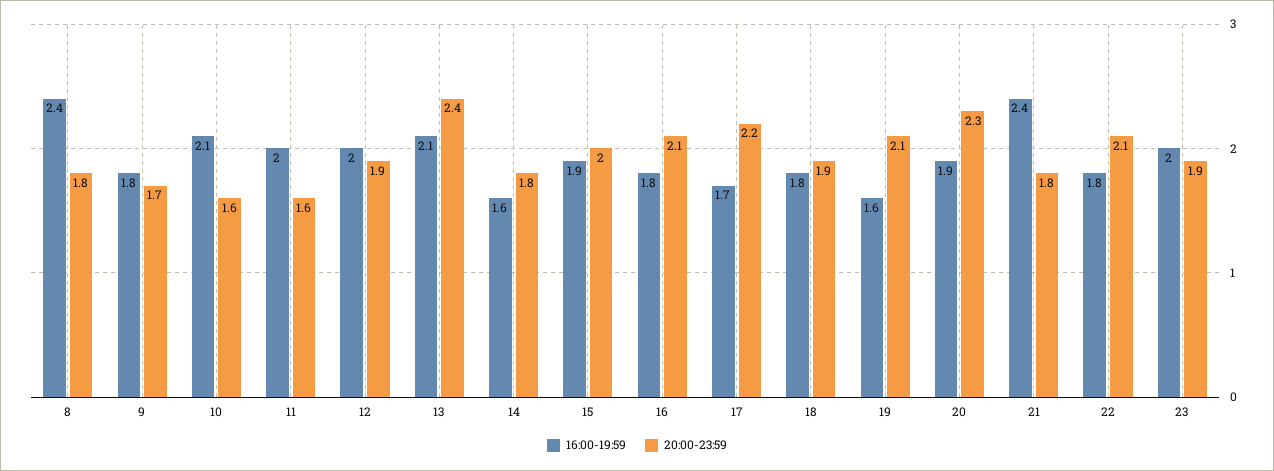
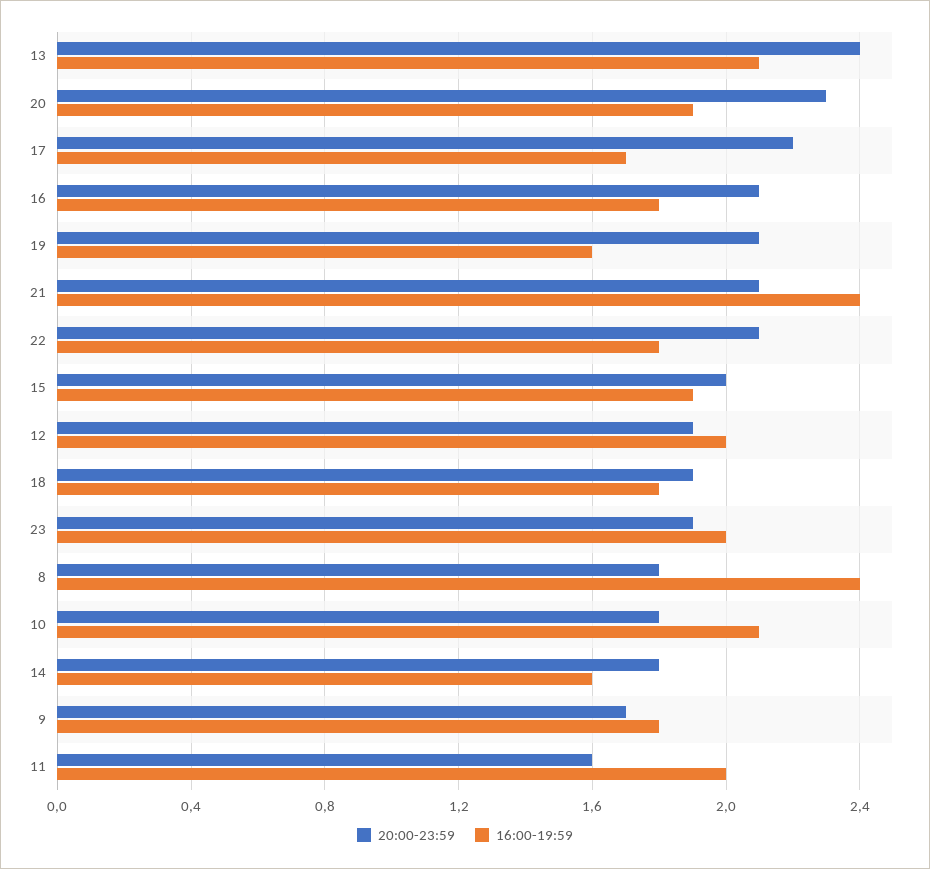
  {
    "16:00-19:59": {
      "8": 2.4,
      "9": 1.8,
      "10": 2.1,
      "11": 2,
      "12": 2,
      "13": 2.1,
      "14": 1.6,
      "15": 1.9,
      "16": 1.8,
      "17": 1.7,
      "18": 1.8,
      "19": 1.6,
      "20": 1.9,
      "21": 2.4,
      "22": 1.8,
      "23": 2
    },
    "20:00-23:59": {
      "8": 1.8,
      "9": 1.7,
-     "10": 1.6,
+     "10": 1.8,
      "11": 1.6,
      "12": 1.9,
      "13": 2.4,
      "14": 1.8,
      "15": 2,
      "16": 2.1,
      "17": 2.2,
      "18": 1.9,
      "19": 2.1,
      "20": 2.3,
-     "21": 1.8,
+     "21": 2.1,
      "22": 2.1,
      "23": 1.9
    }
  }

